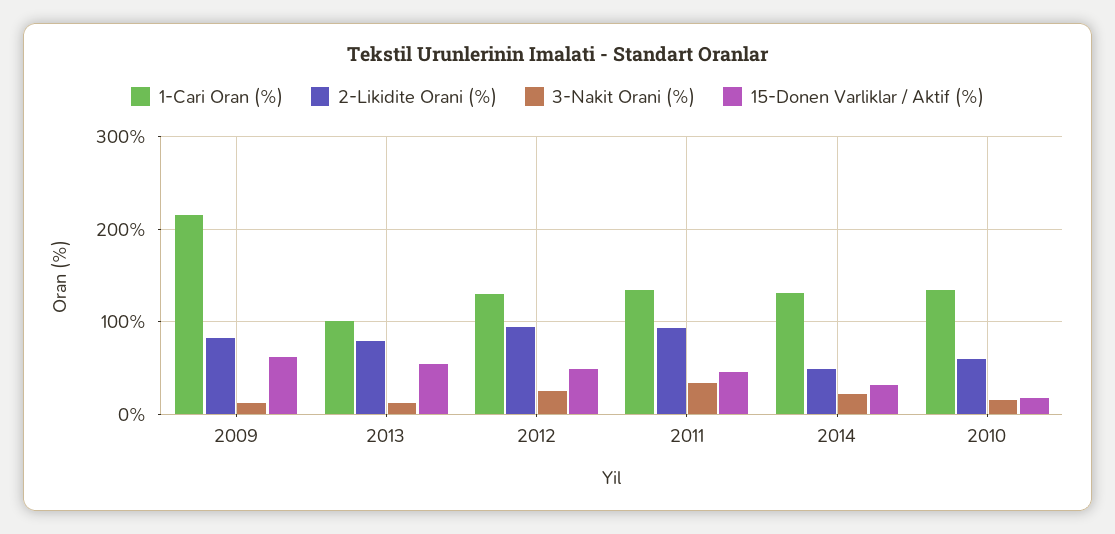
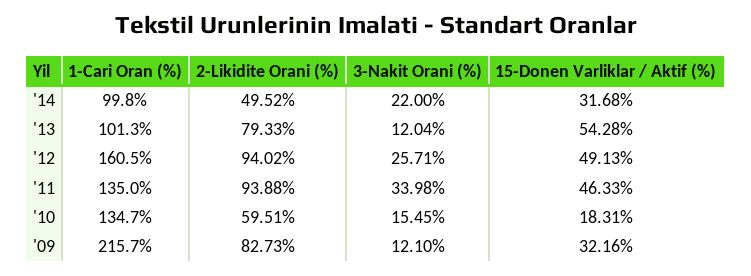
  {
    "1-Cari Oran (%)": {
      "2009": 215.7,
      "2013": 101.3,
-     "2012": 130,
+     "2012": 160.5,
      "2011": 135,
-     "2014": 130,
+     "2014": 99.8,
      "2010": 134.7
    },
    "2-Likidite Orani (%)": {
      "2009": 82.73,
      "2013": 79.33,
      "2012": 94.02,
      "2011": 93.88,
      "2014": 49.52,
      "2010": 59.51
    },
    "3-Nakit Orani (%)": {
      "2009": 12.1,
      "2013": 12.04,
      "2012": 25.71,
      "2011": 33.98,
      "2014": 22,
      "2010": 15.45
    },
    "15-Donen Varliklar / Aktif (%)": {
-     "2009": 60,
+     "2009": 32.16,
      "2013": 54.28,
      "2012": 49.13,
      "2011": 46.33,
      "2014": 31.68,
      "2010": 18.31
    }
  }

